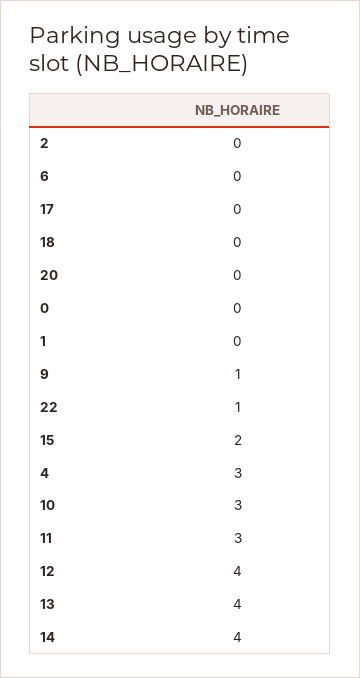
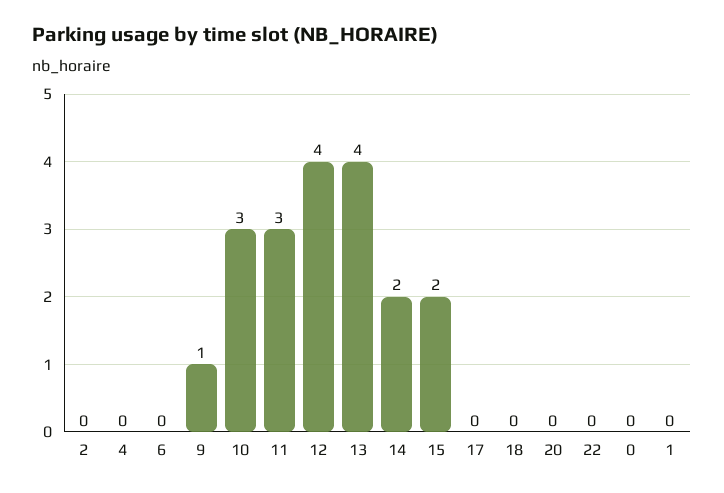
  {
    "2": 0,
    "6": 0,
    "17": 0,
    "18": 0,
    "20": 0,
    "0": 0,
    "1": 0,
    "9": 1,
-   "22": 1,
+   "22": 0,
    "15": 2,
-   "4": 3,
+   "4": 0,
    "10": 3,
    "11": 3,
    "12": 4,
    "13": 4,
-   "14": 4
+   "14": 2
  }

